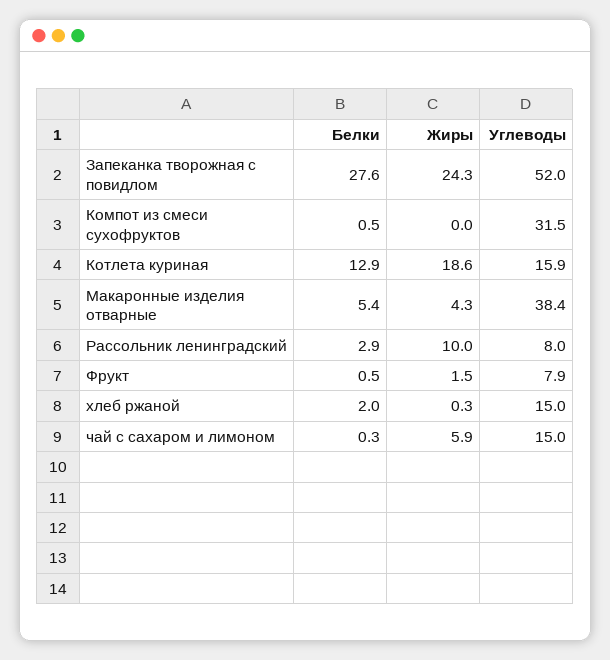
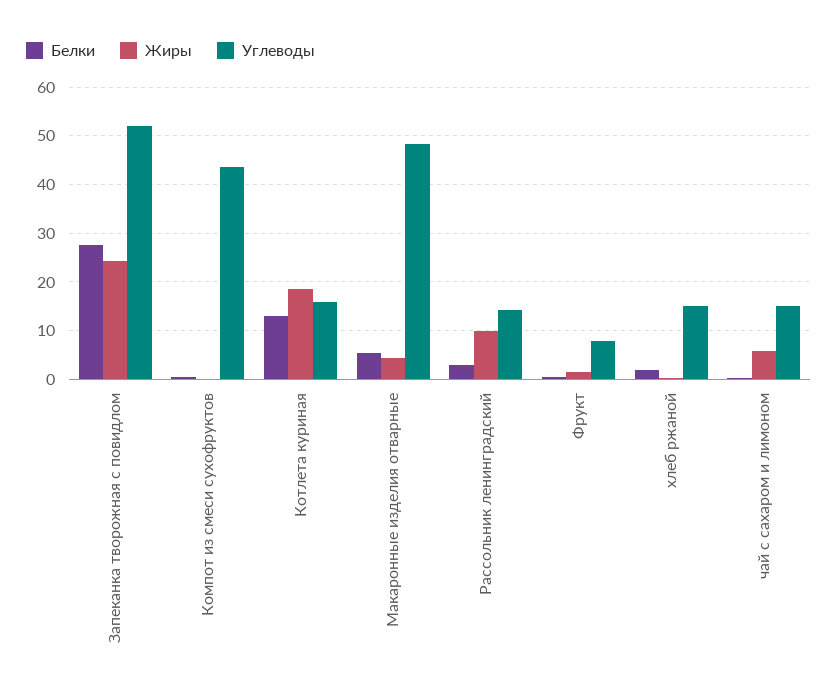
  {
    "Белки": {
      "Запеканка творожная с повидлом": 27.6,
      "Компот из смеси сухофруктов": 0.5,
      "Котлета куриная": 12.9,
      "Макаронные изделия отварные": 5.4,
      "Рассольник ленинградский": 2.9,
      "Фрукт": 0.5,
      "хлеб ржаной": 2,
      "чай с сахаром и лимоном": 0.3
    },
    "Жиры": {
      "Запеканка творожная с повидлом": 24.3,
      "Компот из смеси сухофруктов": 0,
      "Котлета куриная": 18.6,
      "Макаронные изделия отварные": 4.3,
      "Рассольник ленинградский": 10,
      "Фрукт": 1.5,
      "хлеб ржаной": 0.3,
      "чай с сахаром и лимоном": 5.9
    },
    "Углеводы": {
      "Запеканка творожная с повидлом": 52,
-     "Компот из смеси сухофруктов": 31.5,
+     "Компот из смеси сухофруктов": 44,
      "Котлета куриная": 15.9,
-     "Макаронные изделия отварные": 38.4,
+     "Макаронные изделия отварные": 48,
-     "Рассольник ленинградский": 8,
+     "Рассольник ленинградский": 14,
      "Фрукт": 7.9,
      "хлеб ржаной": 15,
      "чай с сахаром и лимоном": 15
    }
  }

